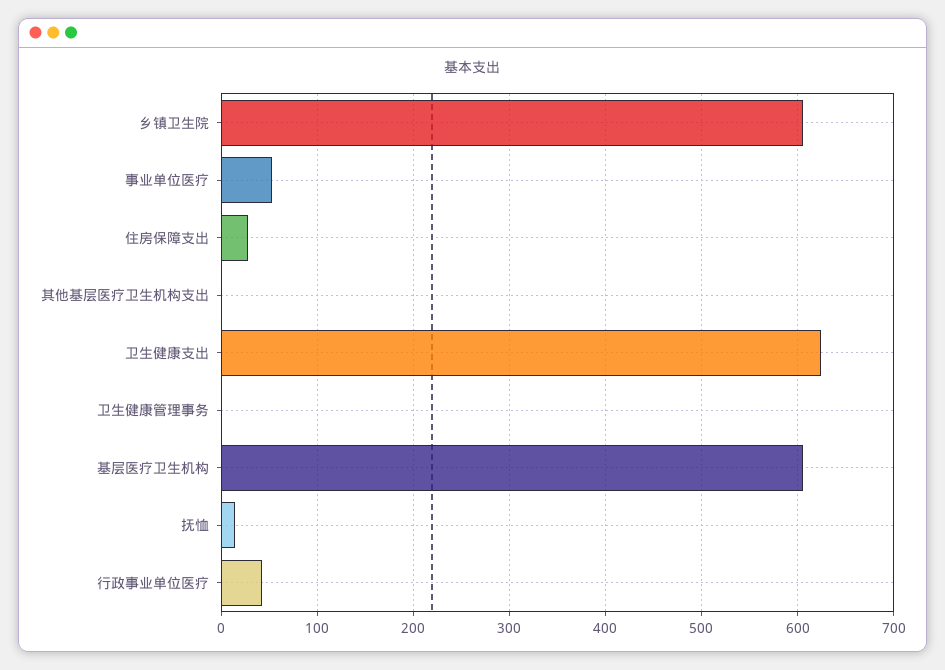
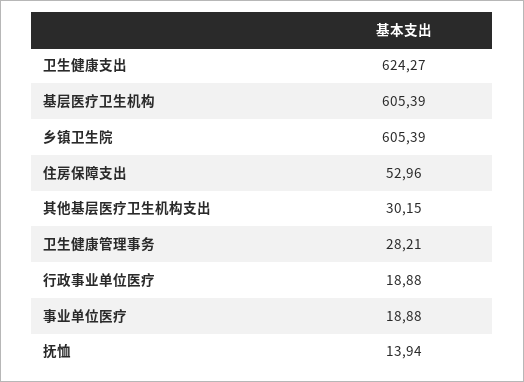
  {
    "乡镇卫生院": 605.39,
-   "事业单位医疗": 50,
+   "事业单位医疗": 18.88,
-   "住房保障支出": 30,
+   "住房保障支出": 52.96,
-   "其他基层医疗卫生机构支出": 0,
+   "其他基层医疗卫生机构支出": 30.15,
    "卫生健康支出": 624.27,
-   "卫生健康管理事务": 0,
+   "卫生健康管理事务": 28.21,
    "基层医疗卫生机构": 605.39,
    "抚恤": 13.94,
-   "行政事业单位医疗": 40
+   "行政事业单位医疗": 18.88
  }

